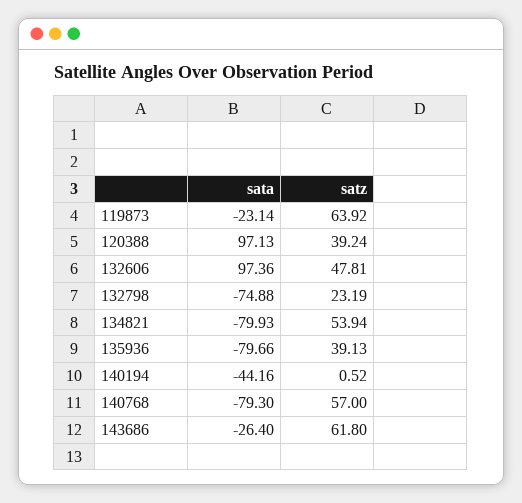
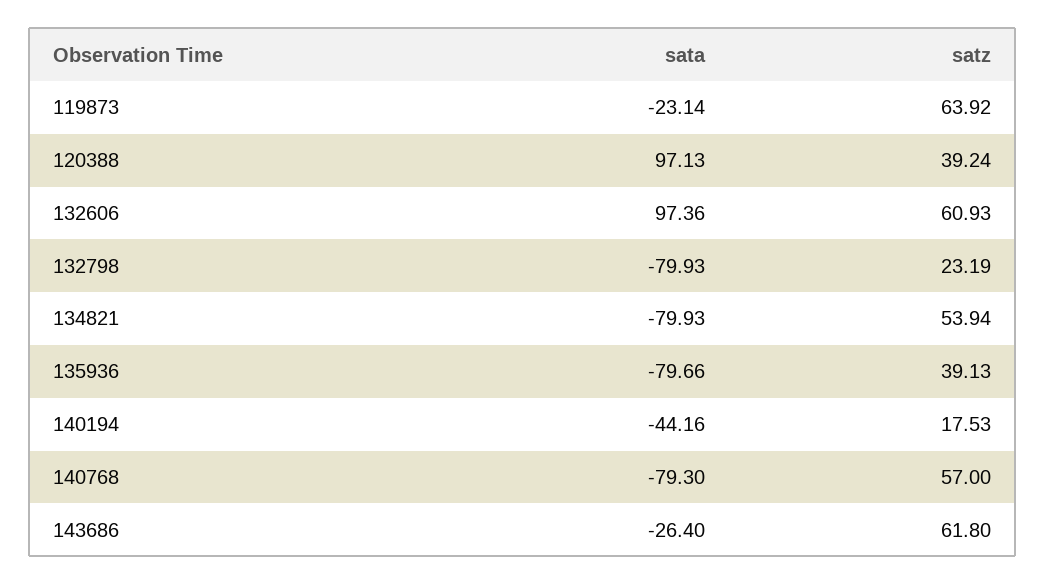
  {
    "sata": {
      "119873": -23.14,
      "120388": 97.13,
      "132606": 97.36,
-     "132798": -74.88,
+     "132798": -79.93,
      "134821": -79.93,
      "135936": -79.66,
      "140194": -44.16,
      "140768": -79.3,
      "143686": -26.4
    },
    "satz": {
      "119873": 63.92,
      "120388": 39.24,
-     "132606": 47.81,
+     "132606": 60.93,
      "132798": 23.19,
      "134821": 53.94,
      "135936": 39.13,
-     "140194": 0.52,
+     "140194": 17.53,
      "140768": 57,
      "143686": 61.8
    }
  }

